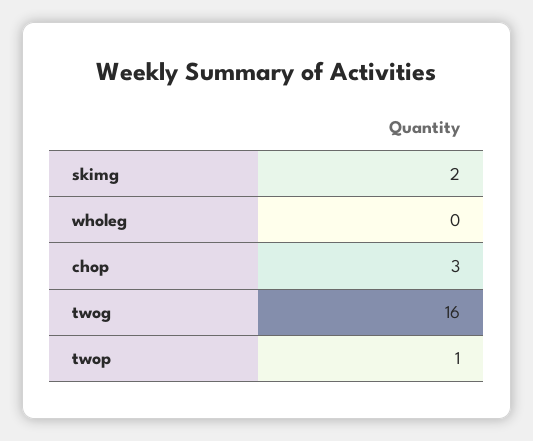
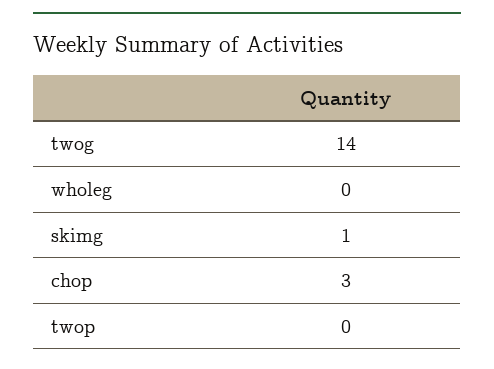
  {
-   "skimg": 2,
+   "skimg": 1,
    "wholeg": 0,
    "chop": 3,
-   "twog": 16,
+   "twog": 14,
-   "twop": 1
+   "twop": 0
  }

